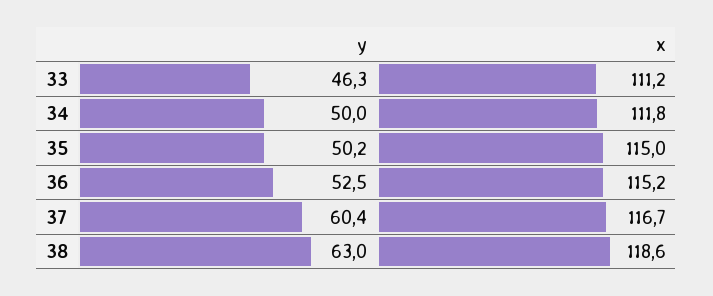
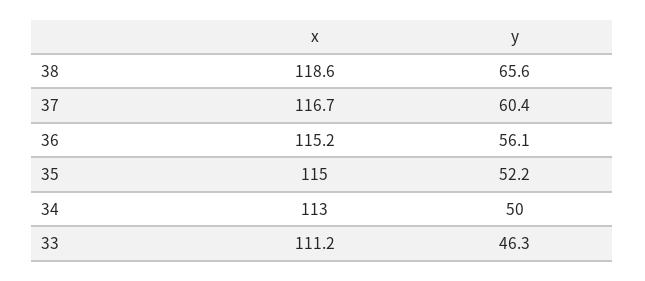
  {
    "y": {
      "33": 46.3,
      "34": 50,
-     "35": 50.2,
+     "35": 52.2,
-     "36": 52.5,
+     "36": 56.1,
      "37": 60.4,
-     "38": 63
+     "38": 65.6
    },
    "x": {
      "33": 111.2,
-     "34": 111.8,
+     "34": 113,
      "35": 115,
      "36": 115.2,
      "37": 116.7,
      "38": 118.6
    }
  }

